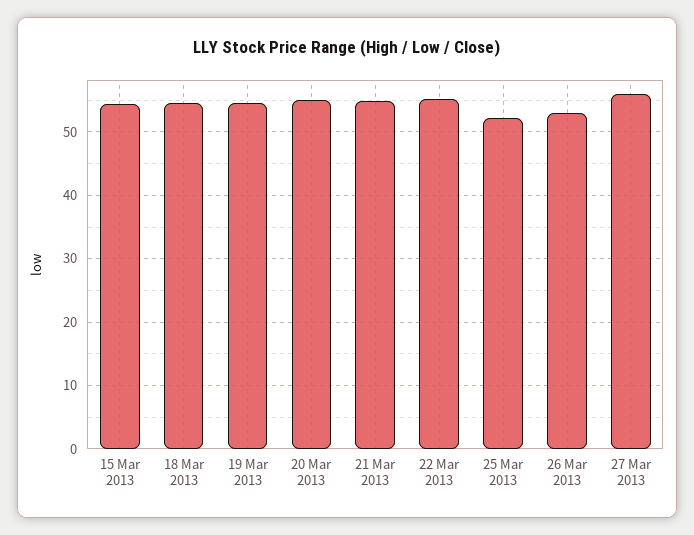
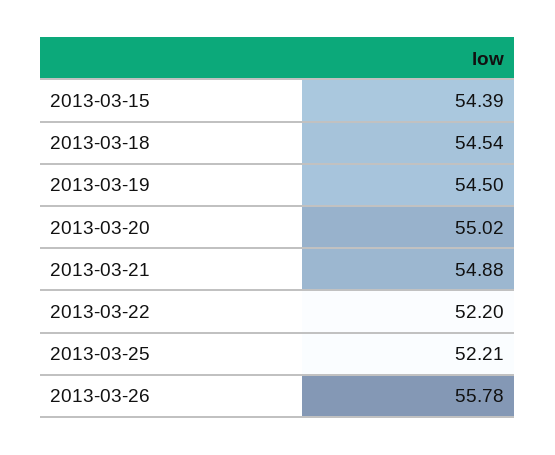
  {
    "15 Mar 2013": 54.39,
    "18 Mar 2013": 54.54,
    "19 Mar 2013": 54.5,
    "20 Mar 2013": 55.02,
    "21 Mar 2013": 54.88,
-   "22 Mar 2013": 55,
+   "22 Mar 2013": 52.2,
    "25 Mar 2013": 52.21,
-   "26 Mar 2013": 53,
+   "26 Mar 2013": 55.78
-   "27 Mar 2013": 56
  }

